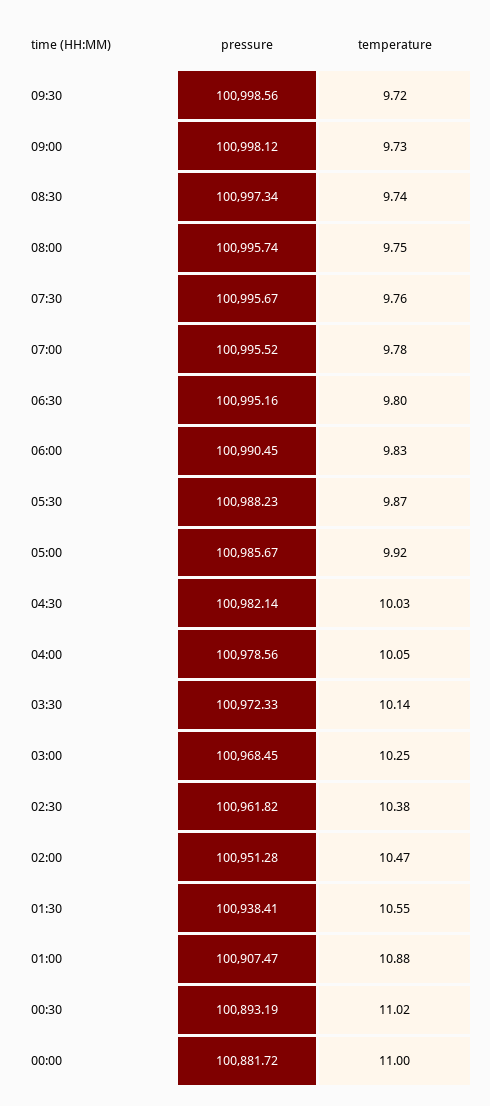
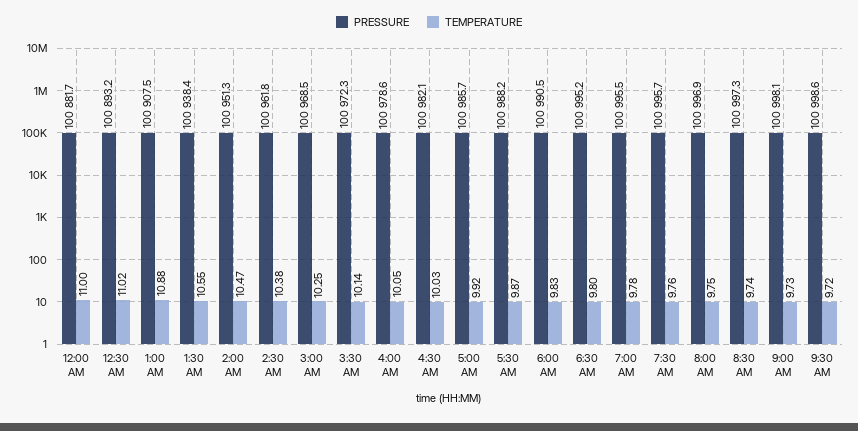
  {
    "pressure": {
      "09:30": 100998.56,
      "09:00": 100998.12,
      "08:30": 100997.34,
-     "08:00": 100995.74,
+     "08:00": 100996.9,
      "07:30": 100995.67,
      "07:00": 100995.52,
      "06:30": 100995.16,
      "06:00": 100990.45,
      "05:30": 100988.23,
      "05:00": 100985.67,
      "04:30": 100982.14,
      "04:00": 100978.56,
      "03:30": 100972.33,
      "03:00": 100968.45,
      "02:30": 100961.82,
      "02:00": 100951.28,
      "01:30": 100938.41,
      "01:00": 100907.47,
      "00:30": 100893.19,
      "00:00": 100881.72
    },
    "temperature": {
      "09:30": 9.72,
      "09:00": 9.73,
      "08:30": 9.74,
      "08:00": 9.75,
      "07:30": 9.76,
      "07:00": 9.78,
      "06:30": 9.8,
      "06:00": 9.83,
      "05:30": 9.87,
      "05:00": 9.92,
      "04:30": 10.03,
      "04:00": 10.05,
      "03:30": 10.14,
      "03:00": 10.25,
      "02:30": 10.38,
      "02:00": 10.47,
      "01:30": 10.55,
      "01:00": 10.88,
      "00:30": 11.02,
      "00:00": 11
    }
  }

